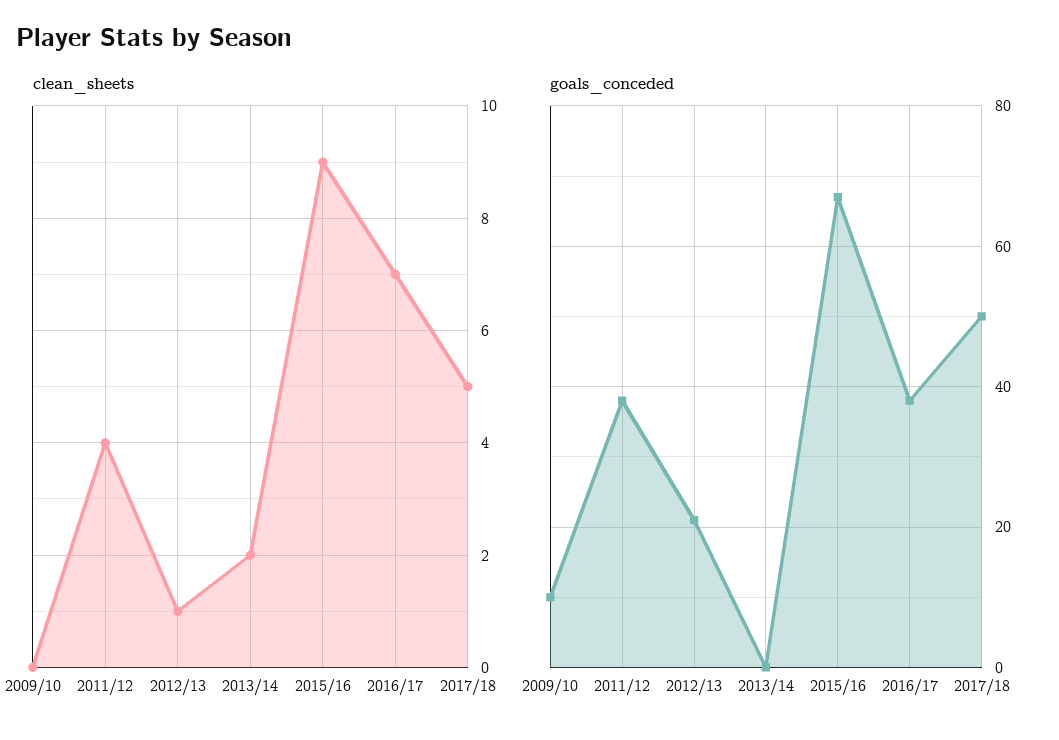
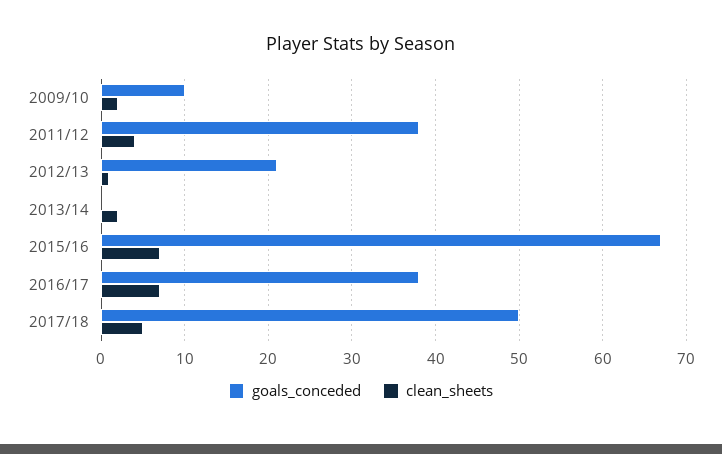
  {
    "clean_sheets": {
-     "2009/10": 0,
+     "2009/10": 2,
      "2011/12": 4,
      "2012/13": 1,
      "2013/14": 2,
-     "2015/16": 9,
+     "2015/16": 7,
      "2016/17": 7,
      "2017/18": 5
    },
    "goals_conceded": {
      "2009/10": 10,
      "2011/12": 38,
      "2012/13": 21,
      "2013/14": 0,
      "2015/16": 67,
      "2016/17": 38,
      "2017/18": 50
    }
  }

